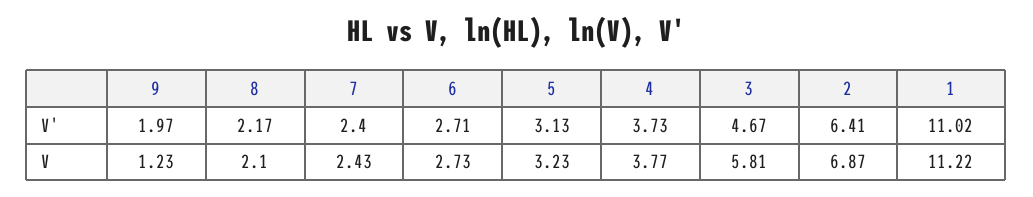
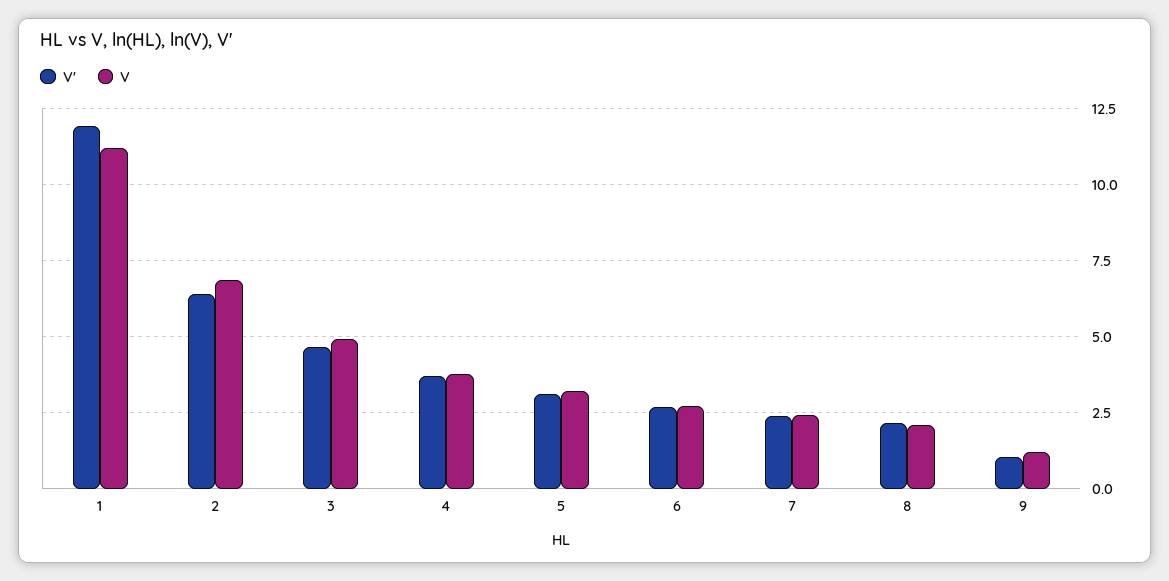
  {
    "V'": {
-     "9": 1.97,
+     "9": 1,
      "8": 2.17,
      "7": 2.4,
      "6": 2.71,
      "5": 3.13,
      "4": 3.73,
      "3": 4.67,
      "2": 6.41,
-     "1": 11.02
+     "1": 12
    },
    "V": {
      "9": 1.23,
      "8": 2.1,
      "7": 2.43,
      "6": 2.73,
      "5": 3.23,
      "4": 3.77,
-     "3": 5.81,
+     "3": 5,
      "2": 6.87,
      "1": 11.22
    }
  }

